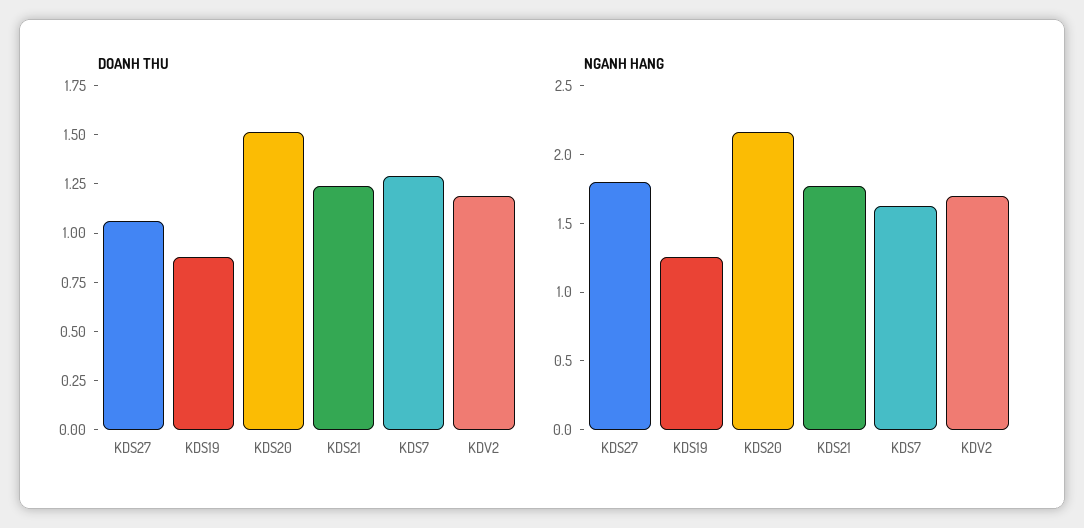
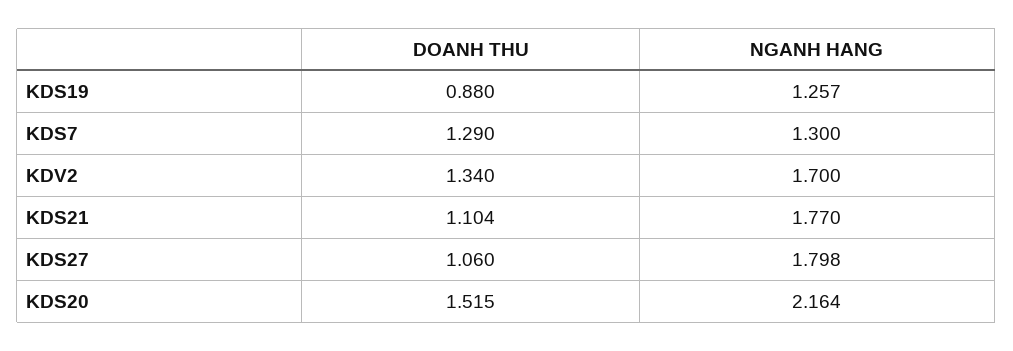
  {
    "DOANH THU": {
      "KDS27": 1.06,
      "KDS19": 0.88,
      "KDS20": 1.515,
-     "KDS21": 1.25,
+     "KDS21": 1.104,
      "KDS7": 1.29,
-     "KDV2": 1.2
+     "KDV2": 1.34
    },
    "NGANH HANG": {
      "KDS27": 1.798,
      "KDS19": 1.257,
      "KDS20": 2.164,
      "KDS21": 1.77,
-     "KDS7": 1.6,
+     "KDS7": 1.3,
      "KDV2": 1.7
    }
  }

